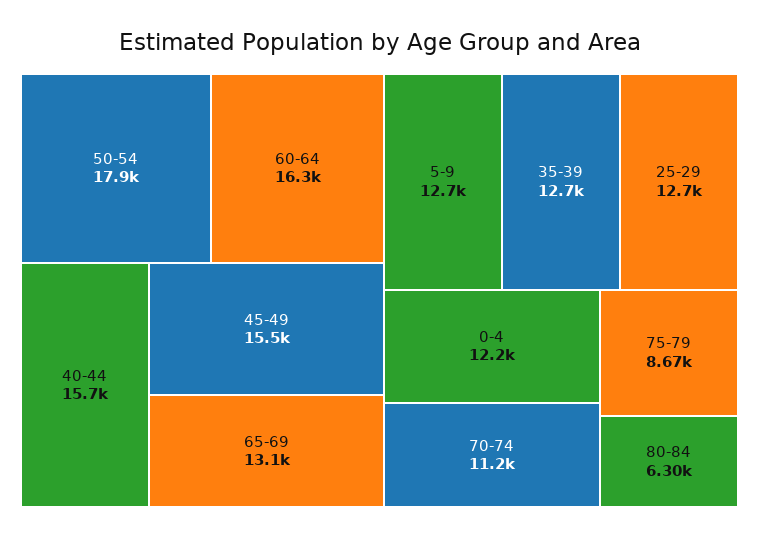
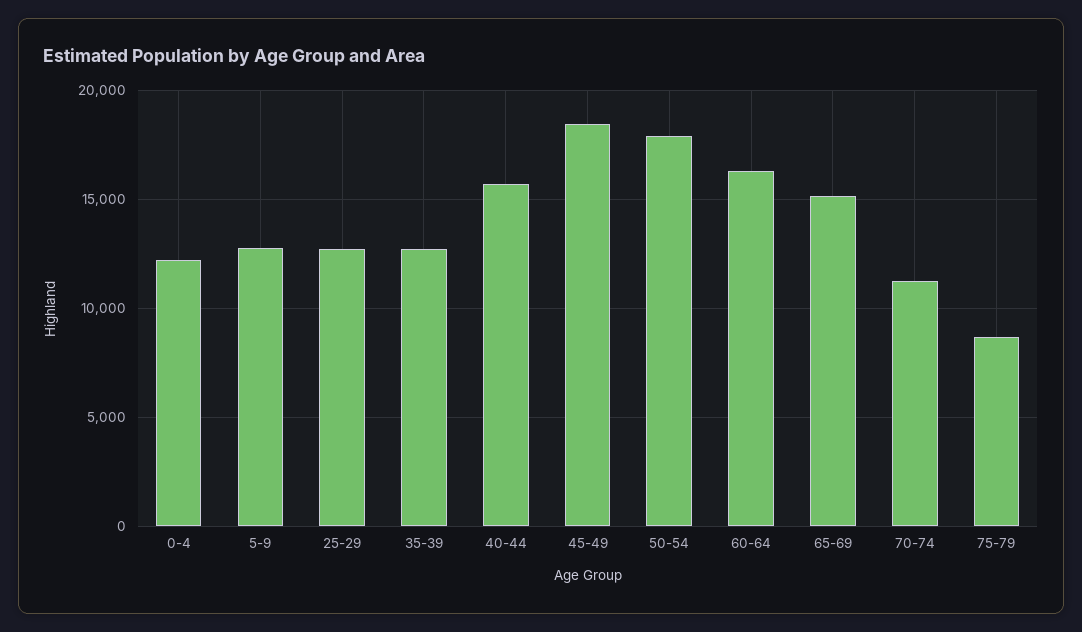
  {
    "50-54": 17900,
    "60-64": 16300,
    "40-44": 15700,
-   "45-49": 15500,
+   "45-49": 18500,
-   "65-69": 13100,
+   "65-69": 15000,
    "5-9": 12700,
    "35-39": 12700,
    "25-29": 12700,
    "0-4": 12200,
    "70-74": 11200,
-   "75-79": 8670,
+   "75-79": 8670
-   "80-84": 6300
  }

